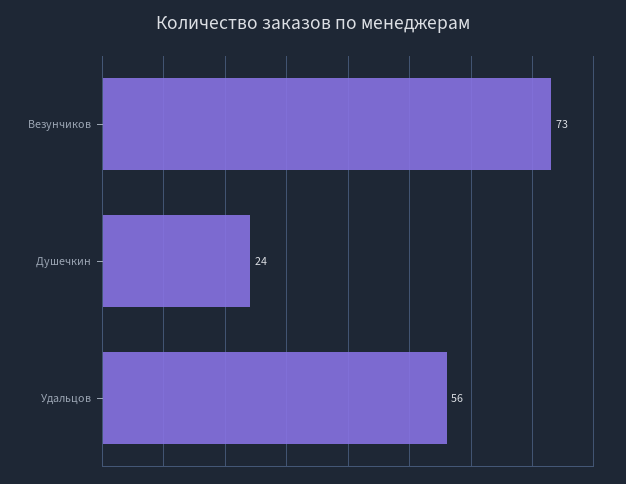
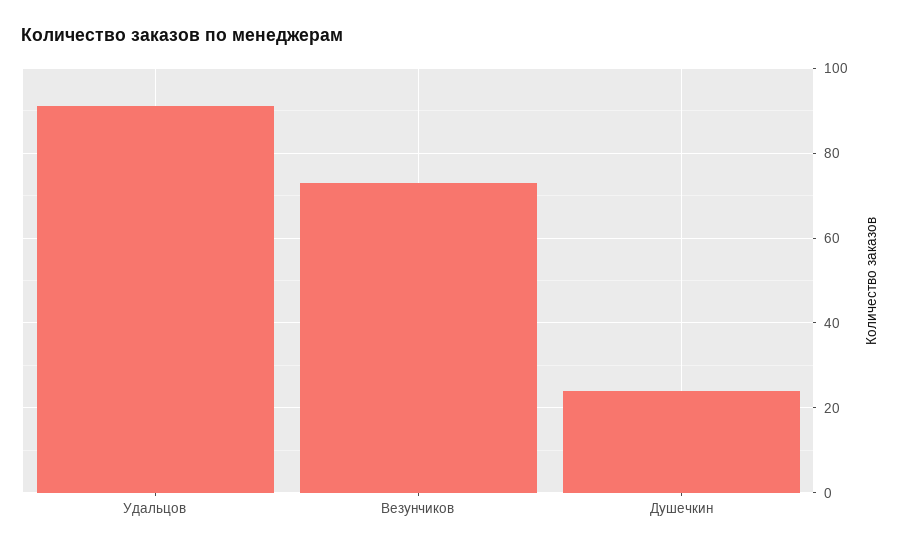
  {
    "Везунчиков": 73,
    "Душечкин": 24,
-   "Удальцов": 56
+   "Удальцов": 90
  }

